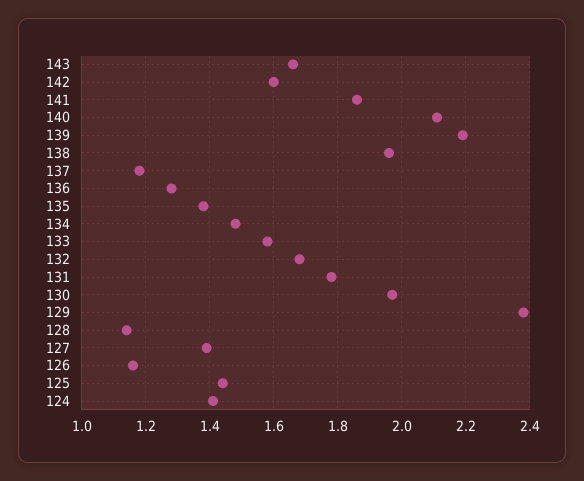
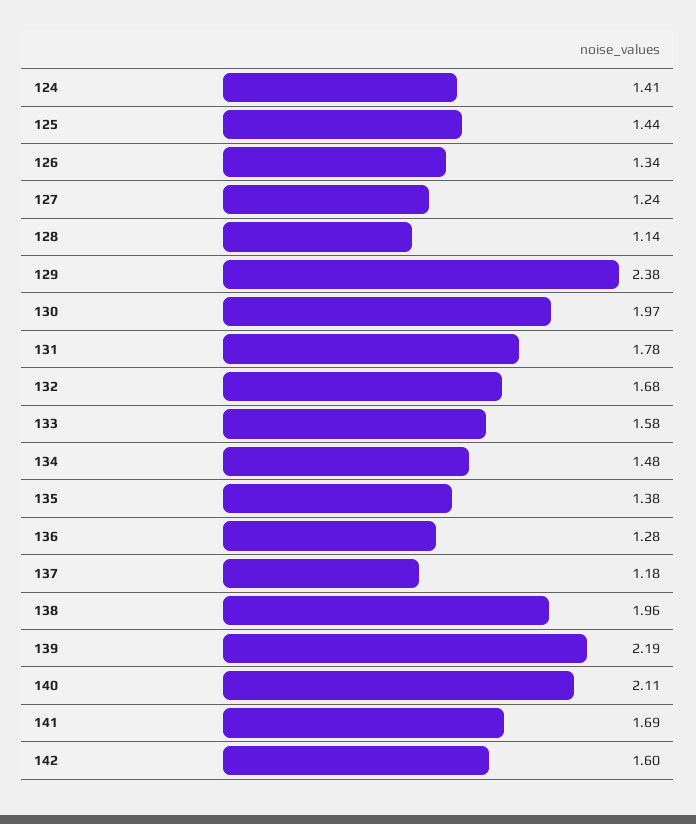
  {
-   "143": 1.65,
    "142": 1.6,
-   "141": 1.85,
+   "141": 1.69,
    "140": 2.11,
    "139": 2.19,
    "138": 1.96,
    "137": 1.18,
    "136": 1.28,
    "135": 1.38,
    "134": 1.48,
    "133": 1.58,
    "132": 1.68,
    "131": 1.78,
    "130": 1.97,
    "129": 2.38,
    "128": 1.14,
-   "127": 1.4,
+   "127": 1.24,
-   "126": 1.15,
+   "126": 1.34,
    "125": 1.44,
    "124": 1.41
  }

